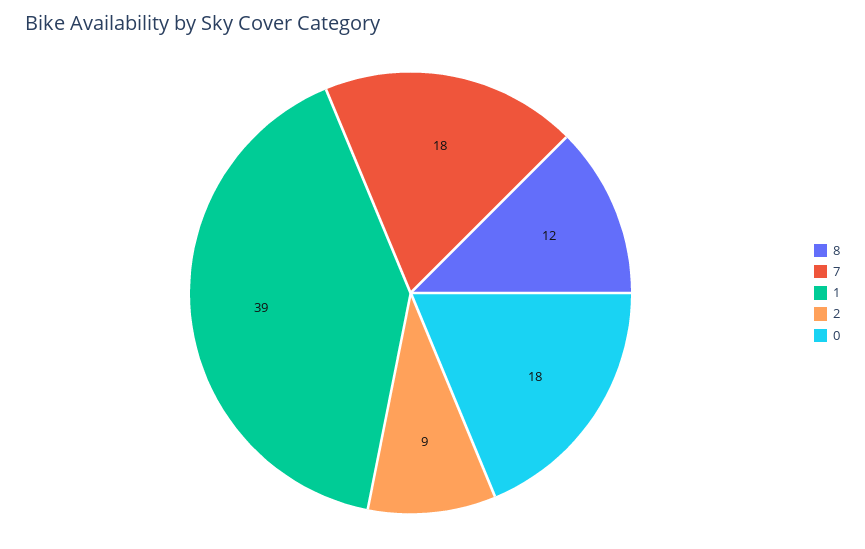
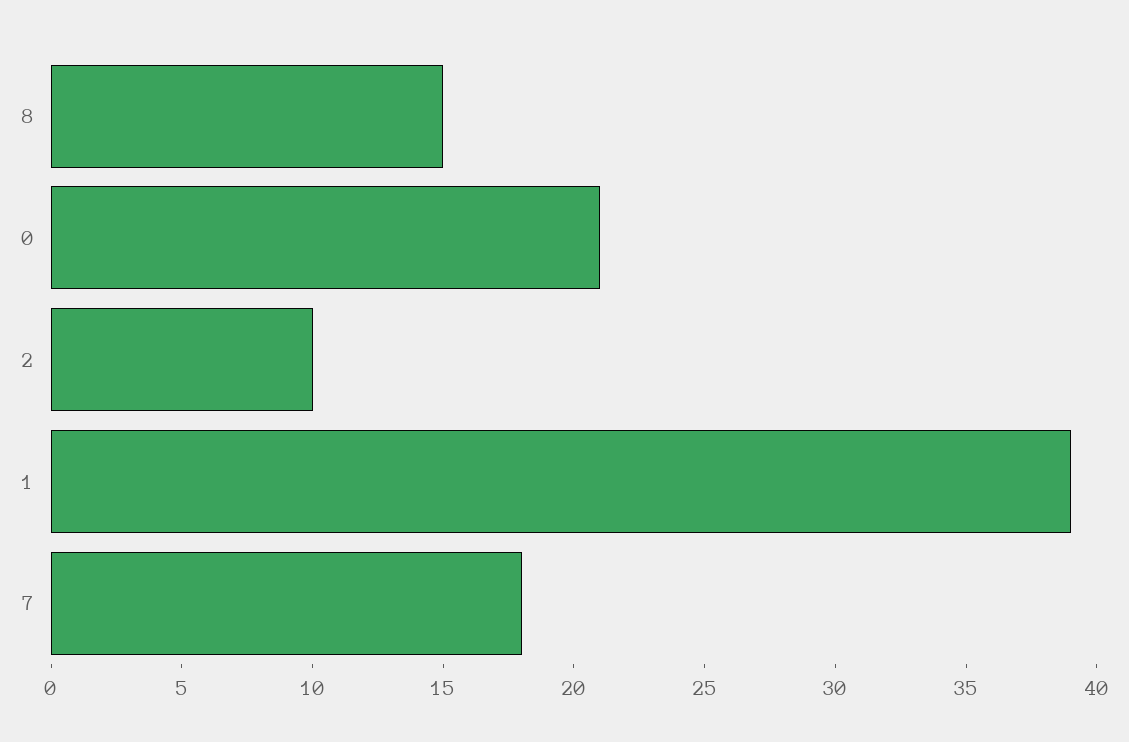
  {
-   "8": 12,
+   "8": 15,
    "7": 18,
    "1": 39,
-   "2": 9,
+   "2": 10,
-   "0": 18
+   "0": 21
  }

